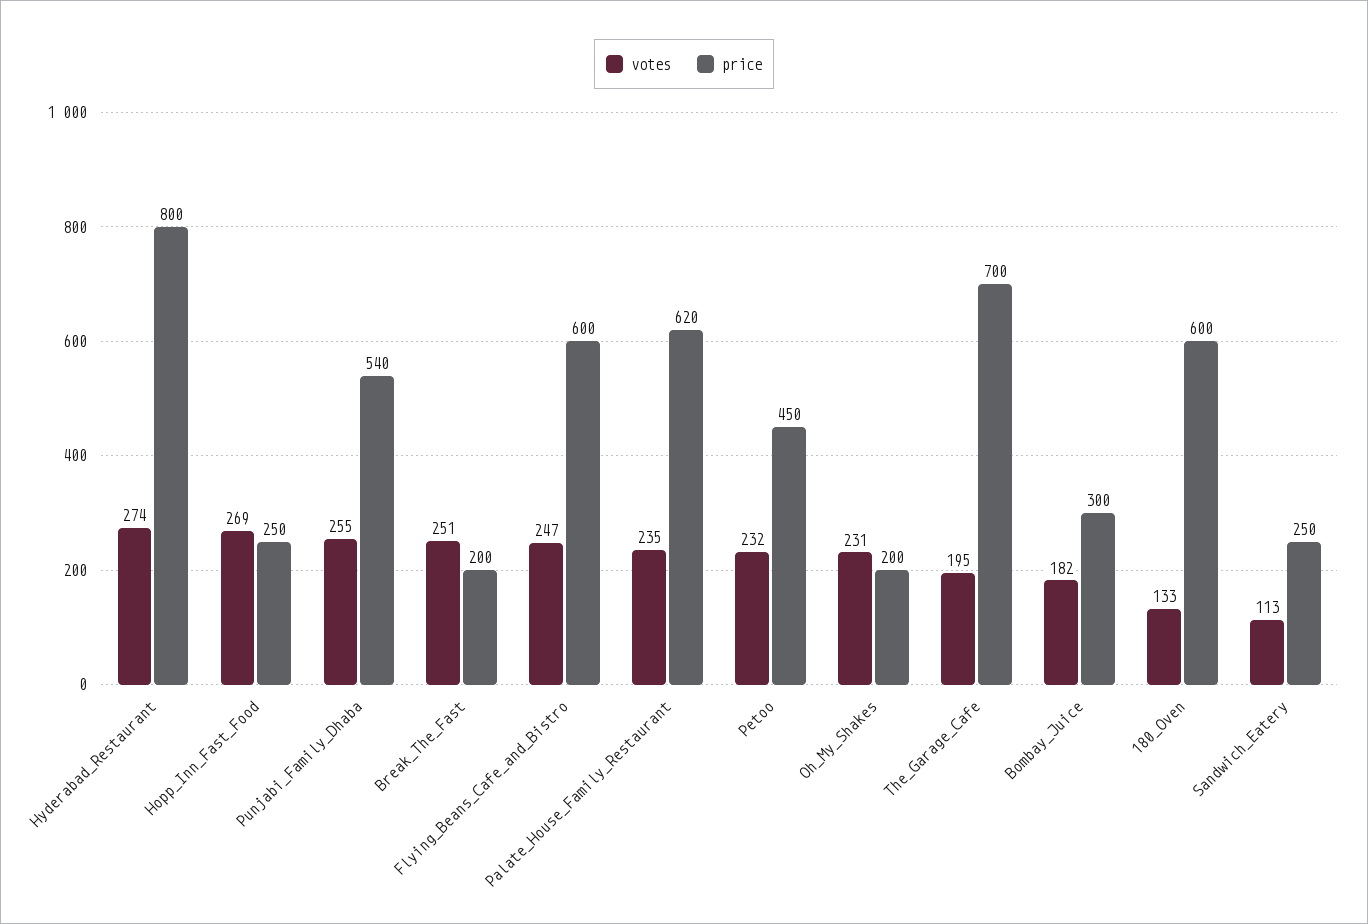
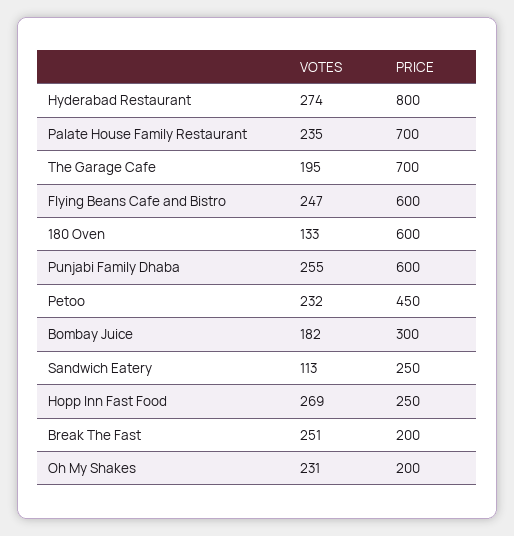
  {
    "votes": {
      "Hyderabad_Restaurant": 274,
      "Hopp_Inn_Fast_Food": 269,
      "Punjabi_Family_Dhaba": 255,
      "Break_The_Fast": 251,
      "Flying_Beans_Cafe_and_Bistro": 247,
      "Palate_House_Family_Restaurant": 235,
      "Petoo": 232,
      "Oh_My_Shakes": 231,
      "The_Garage_Cafe": 195,
      "Bombay_Juice": 182,
      "180_Oven": 133,
      "Sandwich_Eatery": 113
    },
    "price": {
      "Hyderabad_Restaurant": 800,
      "Hopp_Inn_Fast_Food": 250,
-     "Punjabi_Family_Dhaba": 540,
+     "Punjabi_Family_Dhaba": 600,
      "Break_The_Fast": 200,
      "Flying_Beans_Cafe_and_Bistro": 600,
-     "Palate_House_Family_Restaurant": 620,
+     "Palate_House_Family_Restaurant": 700,
      "Petoo": 450,
      "Oh_My_Shakes": 200,
      "The_Garage_Cafe": 700,
      "Bombay_Juice": 300,
      "180_Oven": 600,
      "Sandwich_Eatery": 250
    }
  }

